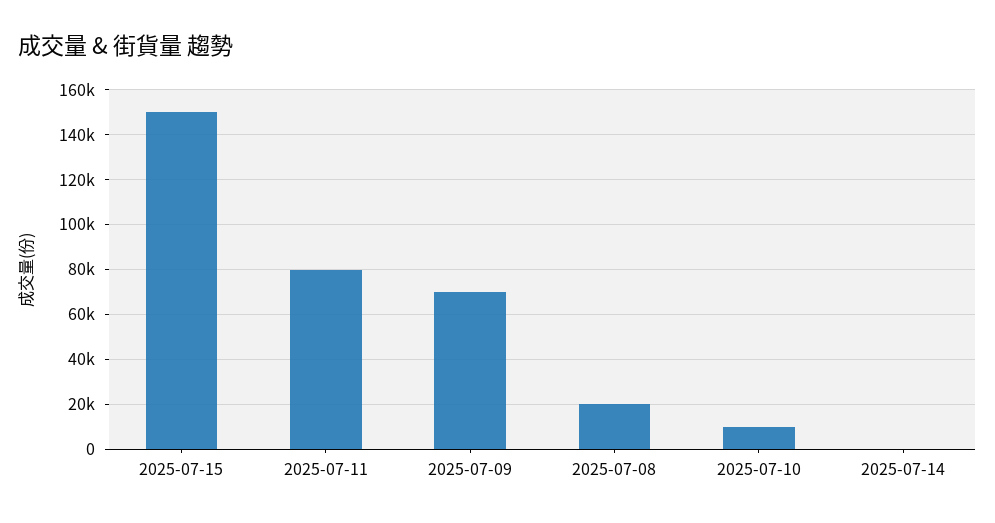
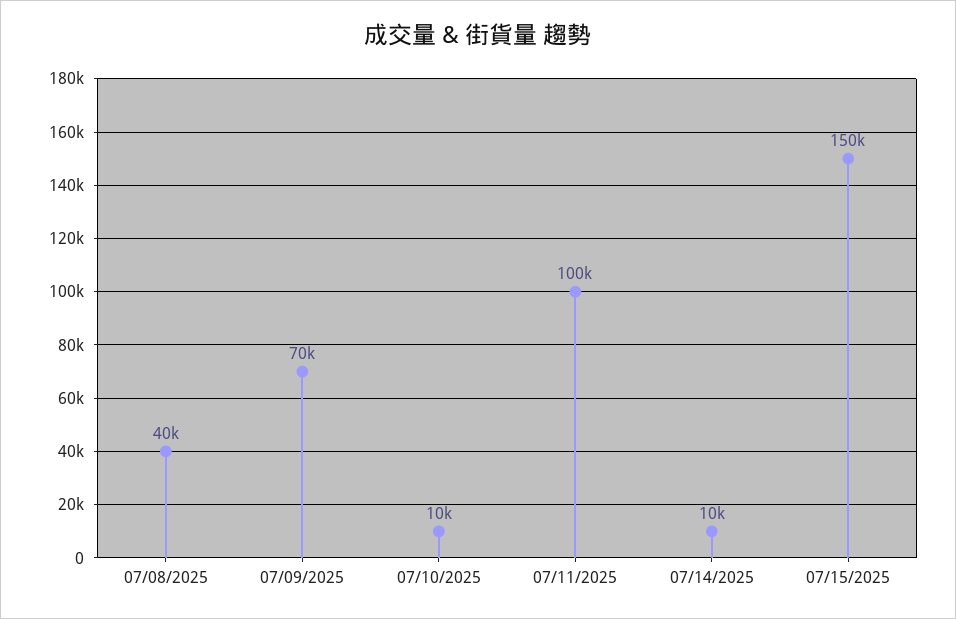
  {
    "2025-07-15": 150000,
-   "2025-07-11": 80000,
+   "2025-07-11": 100000,
    "2025-07-09": 70000,
-   "2025-07-08": 20000,
+   "2025-07-08": 40000,
    "2025-07-10": 10000,
-   "2025-07-14": 0
+   "2025-07-14": 10000
  }

